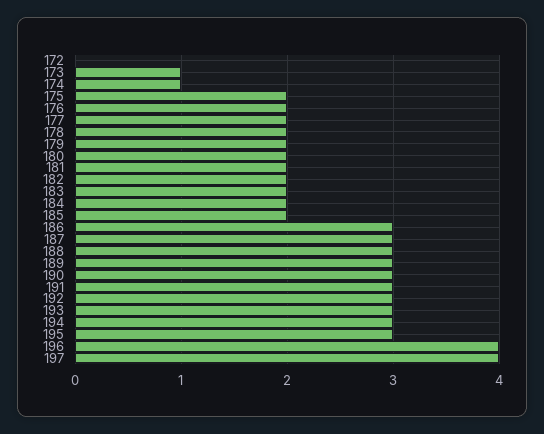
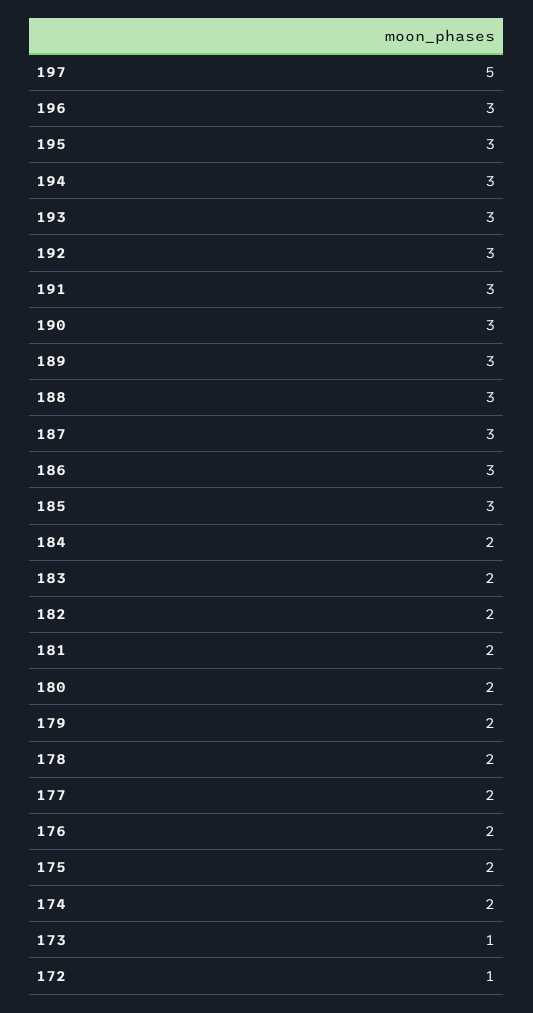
  {
-   "172": 0,
+   "172": 1,
    "173": 1,
-   "174": 1,
+   "174": 2,
    "175": 2,
    "176": 2,
    "177": 2,
    "178": 2,
    "179": 2,
    "180": 2,
    "181": 2,
    "182": 2,
    "183": 2,
    "184": 2,
-   "185": 2,
+   "185": 3,
    "186": 3,
    "187": 3,
    "188": 3,
    "189": 3,
    "190": 3,
    "191": 3,
    "192": 3,
    "193": 3,
    "194": 3,
    "195": 3,
-   "196": 4,
+   "196": 3,
-   "197": 4
+   "197": 5
  }

